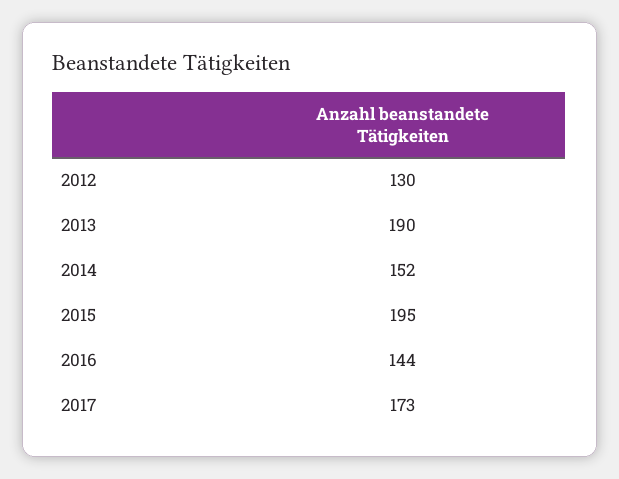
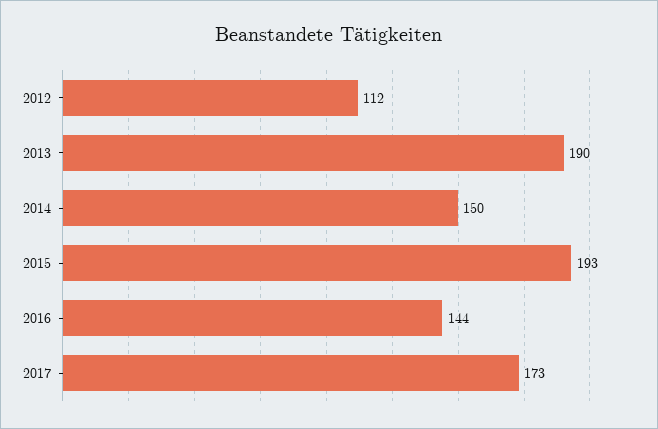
  {
-   "2012": 130,
+   "2012": 112,
    "2013": 190,
-   "2014": 152,
+   "2014": 150,
-   "2015": 195,
+   "2015": 193,
    "2016": 144,
    "2017": 173
  }

